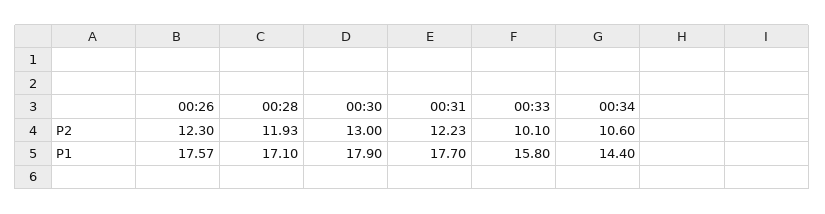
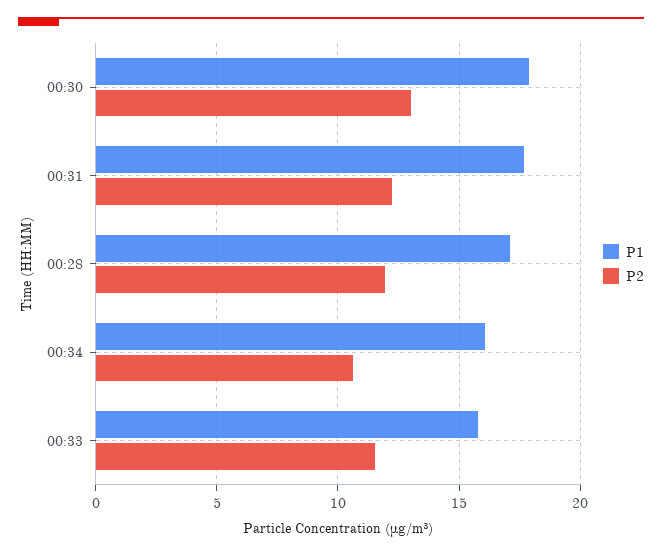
  {
    "P2": {
-     "00:26": 12.3,
      "00:28": 11.93,
      "00:30": 13,
      "00:31": 12.23,
-     "00:33": 10.1,
+     "00:33": 11.5,
      "00:34": 10.6
    },
    "P1": {
-     "00:26": 17.57,
      "00:28": 17.1,
      "00:30": 17.9,
      "00:31": 17.7,
      "00:33": 15.8,
-     "00:34": 14.4
+     "00:34": 16
    }
  }

